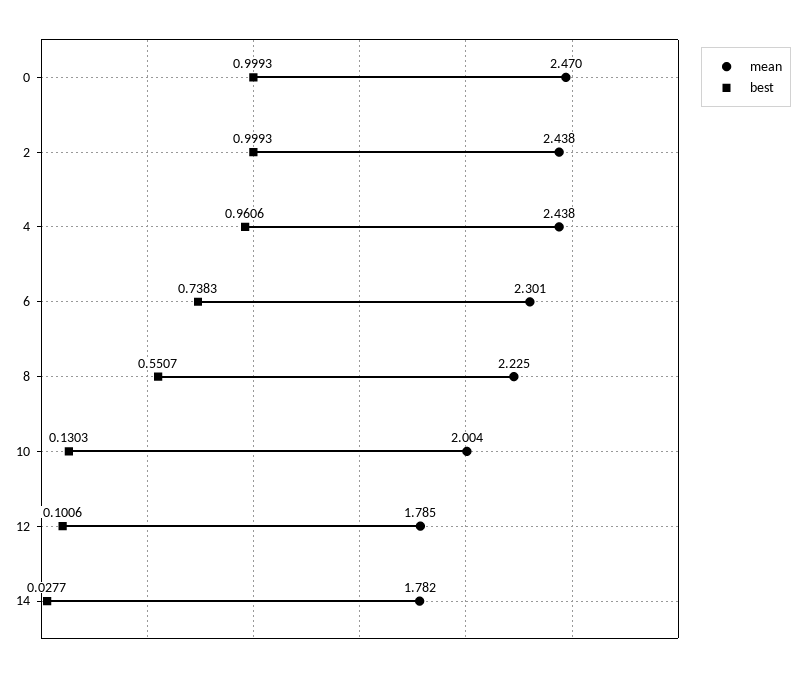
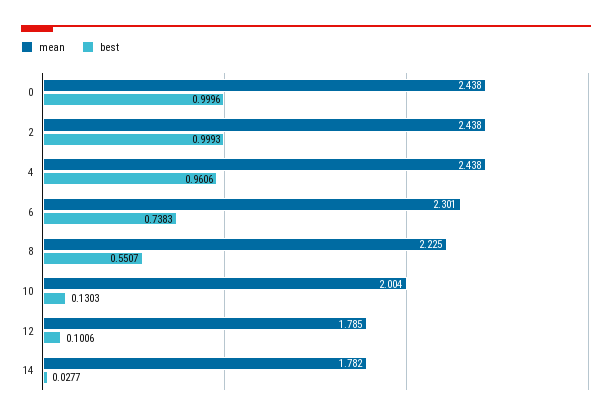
  {
    "mean": {
-     "0": 2.47,
+     "0": 2.438,
      "2": 2.438,
      "4": 2.438,
      "6": 2.301,
      "8": 2.225,
      "10": 2.004,
      "12": 1.785,
      "14": 1.782
    },
    "best": {
-     "0": 0.9993,
+     "0": 0.9996,
      "2": 0.9993,
      "4": 0.9606,
      "6": 0.7383,
      "8": 0.5507,
      "10": 0.1303,
      "12": 0.1006,
      "14": 0.0277
    }
  }

